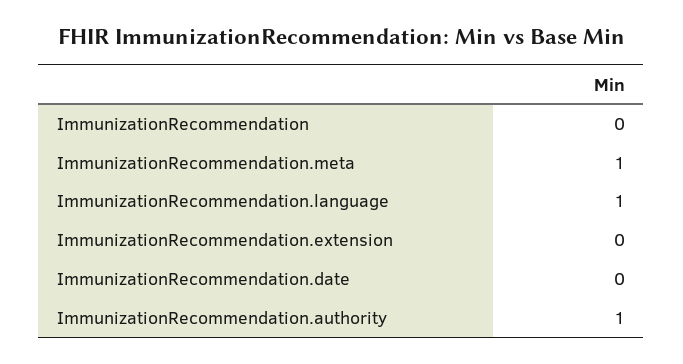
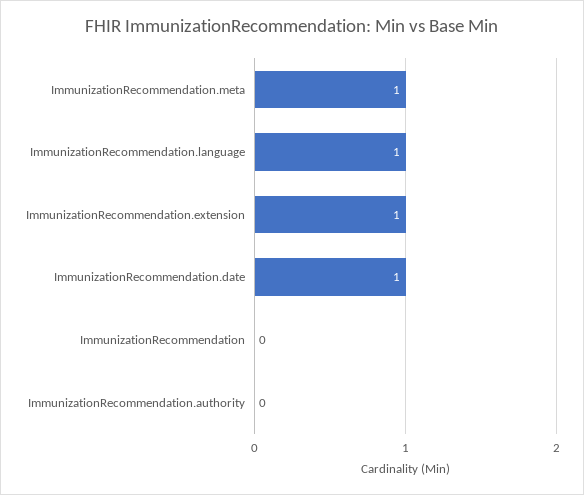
  {
    "ImmunizationRecommendation": 0,
    "ImmunizationRecommendation.meta": 1,
    "ImmunizationRecommendation.language": 1,
-   "ImmunizationRecommendation.extension": 0,
+   "ImmunizationRecommendation.extension": 1,
-   "ImmunizationRecommendation.date": 0,
+   "ImmunizationRecommendation.date": 1,
-   "ImmunizationRecommendation.authority": 1
+   "ImmunizationRecommendation.authority": 0
  }

